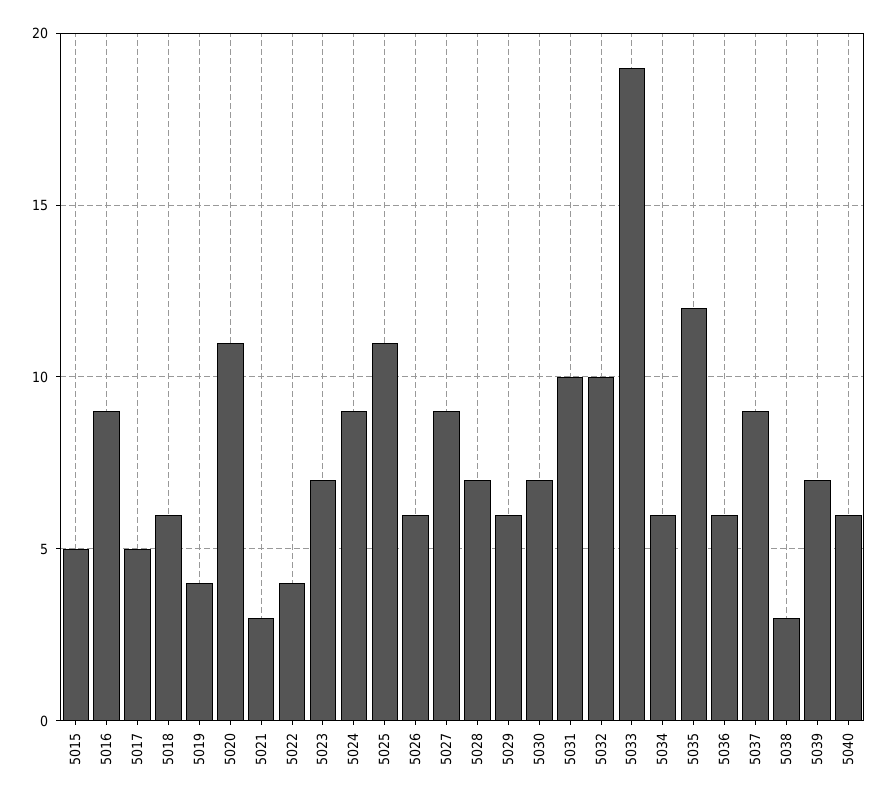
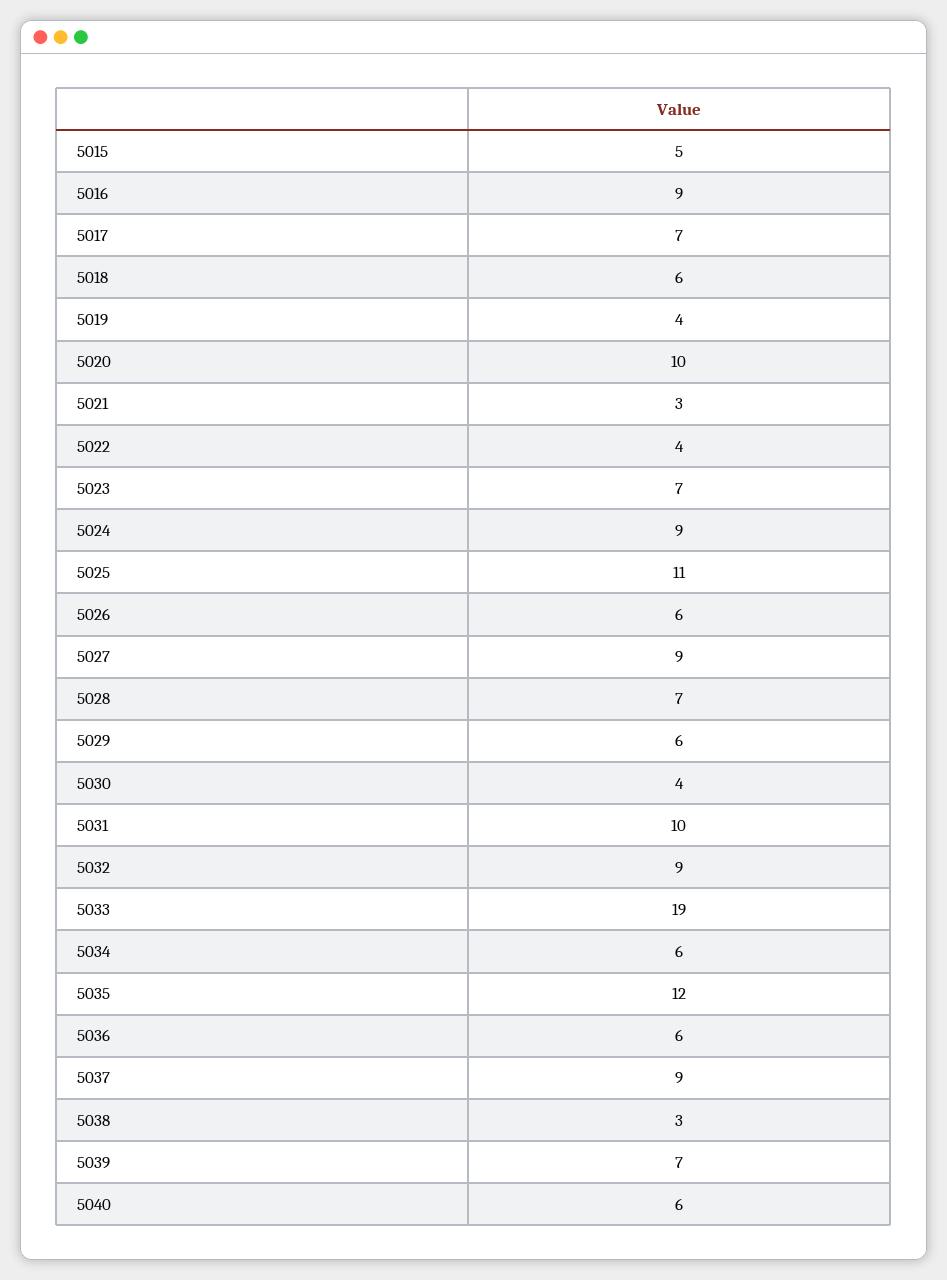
  {
    "5015": 5,
    "5016": 9,
-   "5017": 5,
+   "5017": 7,
    "5018": 6,
    "5019": 4,
-   "5020": 11,
+   "5020": 10,
    "5021": 3,
    "5022": 4,
    "5023": 7,
    "5024": 9,
    "5025": 11,
    "5026": 6,
    "5027": 9,
    "5028": 7,
    "5029": 6,
-   "5030": 7,
+   "5030": 4,
    "5031": 10,
-   "5032": 10,
+   "5032": 9,
    "5033": 19,
    "5034": 6,
    "5035": 12,
    "5036": 6,
    "5037": 9,
    "5038": 3,
    "5039": 7,
    "5040": 6
  }

